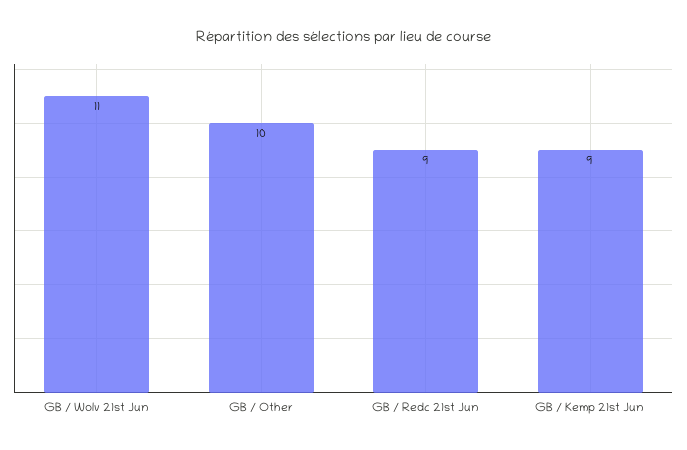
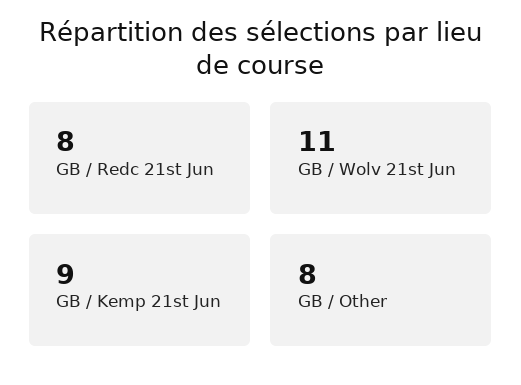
  {
    "GB / Wolv 21st Jun": 11,
-   "GB / Other": 10,
+   "GB / Other": 8,
-   "GB / Redc 21st Jun": 9,
+   "GB / Redc 21st Jun": 8,
    "GB / Kemp 21st Jun": 9
  }

